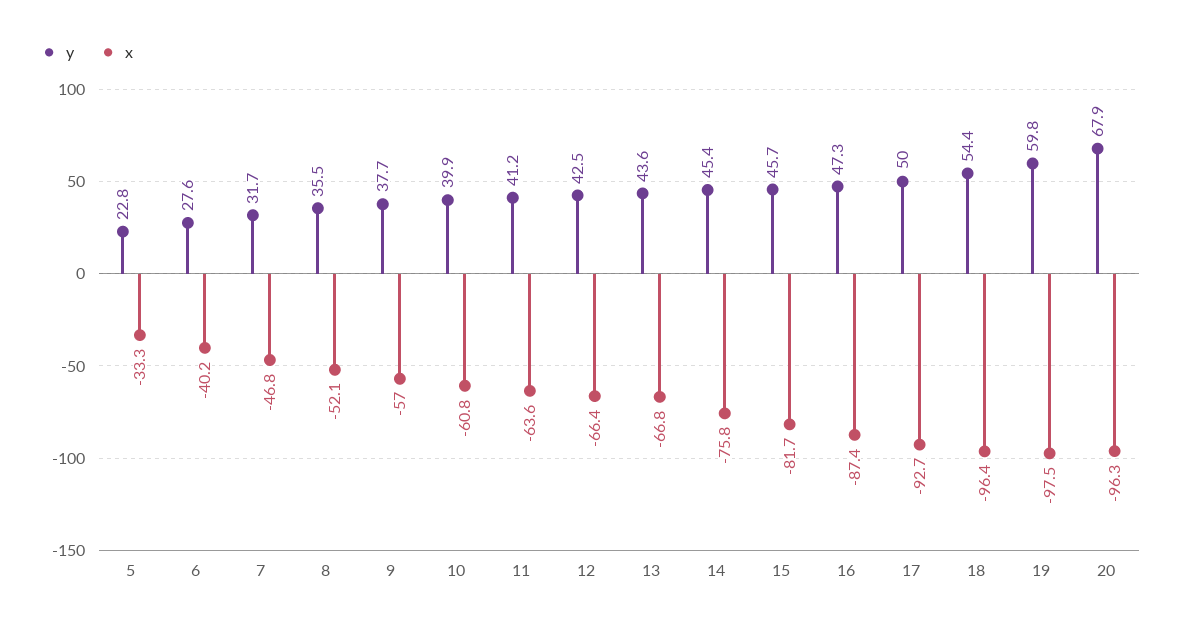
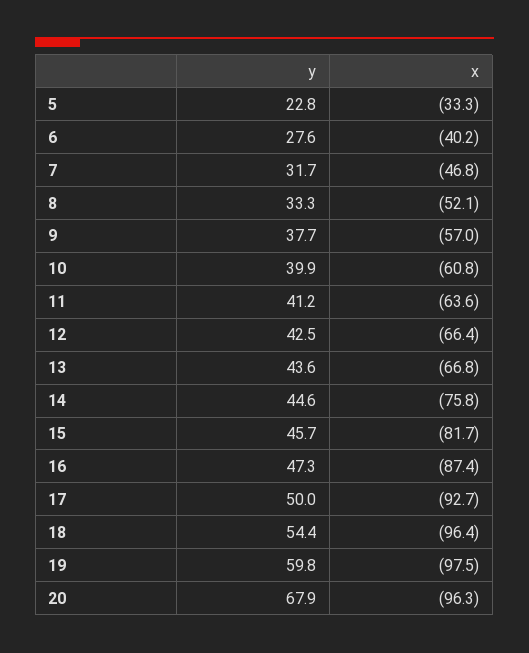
  {
    "y": {
      "5": 22.8,
      "6": 27.6,
      "7": 31.7,
-     "8": 35.5,
+     "8": 33.3,
      "9": 37.7,
      "10": 39.9,
      "11": 41.2,
      "12": 42.5,
      "13": 43.6,
-     "14": 45.4,
+     "14": 44.6,
      "15": 45.7,
      "16": 47.3,
      "17": 50,
      "18": 54.4,
      "19": 59.8,
      "20": 67.9
    },
    "x": {
      "5": -33.3,
      "6": -40.2,
      "7": -46.8,
      "8": -52.1,
      "9": -57,
      "10": -60.8,
      "11": -63.6,
      "12": -66.4,
      "13": -66.8,
      "14": -75.8,
      "15": -81.7,
      "16": -87.4,
      "17": -92.7,
      "18": -96.4,
      "19": -97.5,
      "20": -96.3
    }
  }

